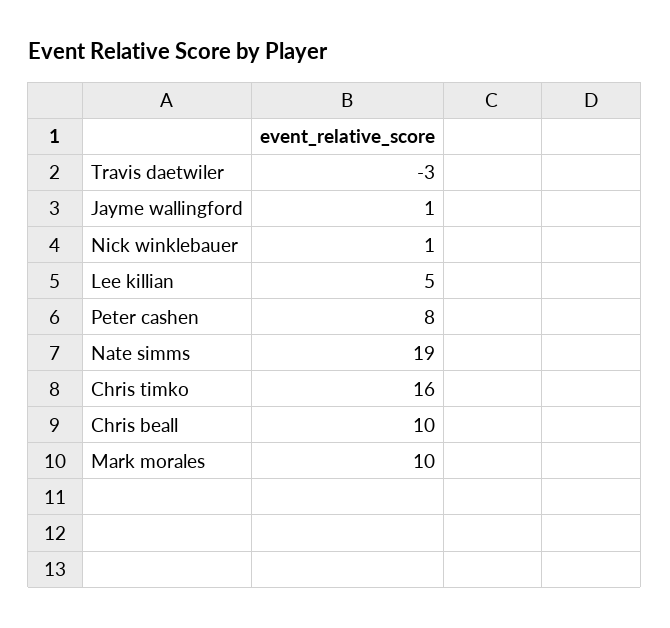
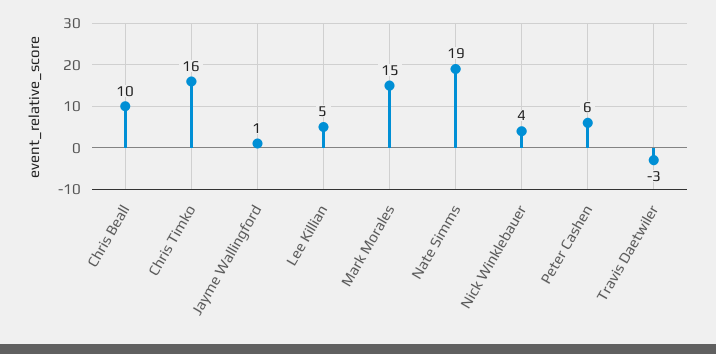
  {
    "Travis daetwiler": -3,
    "Jayme wallingford": 1,
-   "Nick winklebauer": 1,
+   "Nick winklebauer": 4,
    "Lee killian": 5,
-   "Peter cashen": 8,
+   "Peter cashen": 6,
    "Nate simms": 19,
    "Chris timko": 16,
    "Chris beall": 10,
-   "Mark morales": 10
+   "Mark morales": 15
  }

